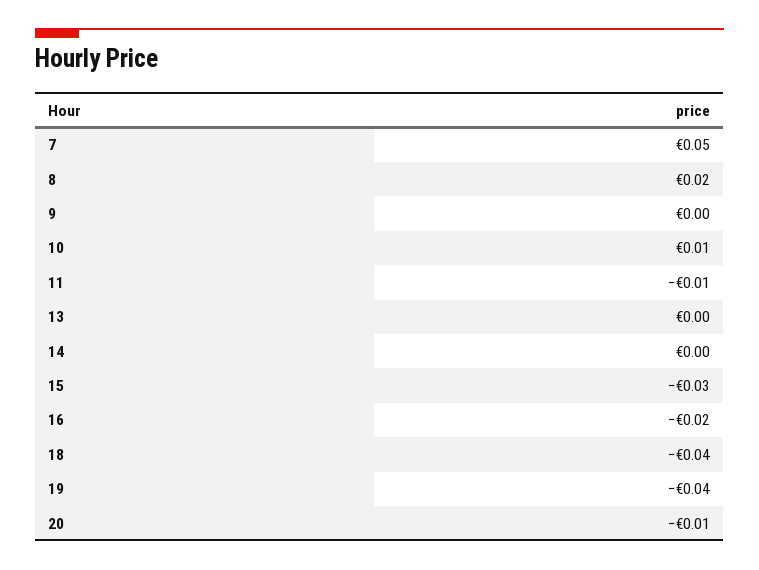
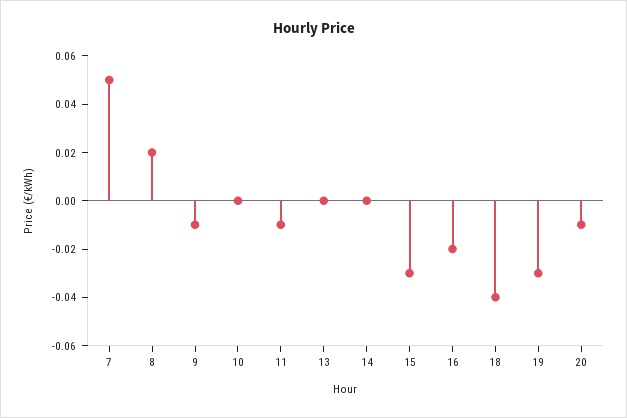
  {
    "7": 0.05,
    "8": 0.02,
-   "9": 0,
+   "9": -0.01,
-   "10": 0.01,
+   "10": 0,
    "11": -0.01,
    "13": 0,
    "14": 0,
    "15": -0.03,
    "16": -0.02,
    "18": -0.04,
-   "19": -0.04,
+   "19": -0.03,
    "20": -0.01
  }

